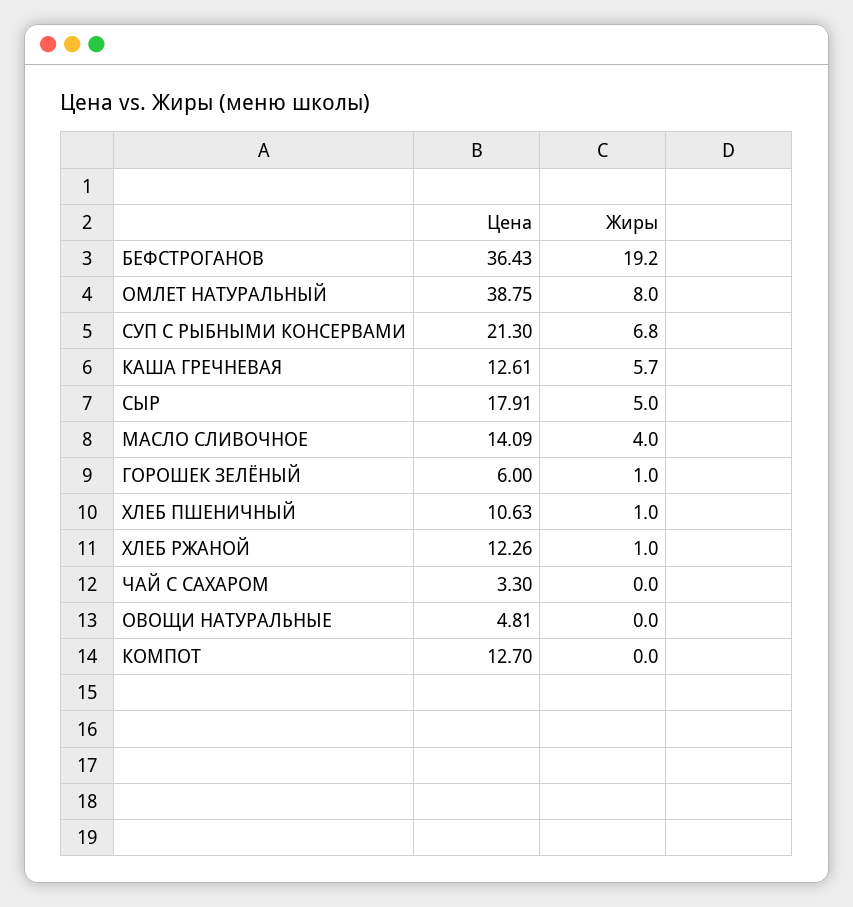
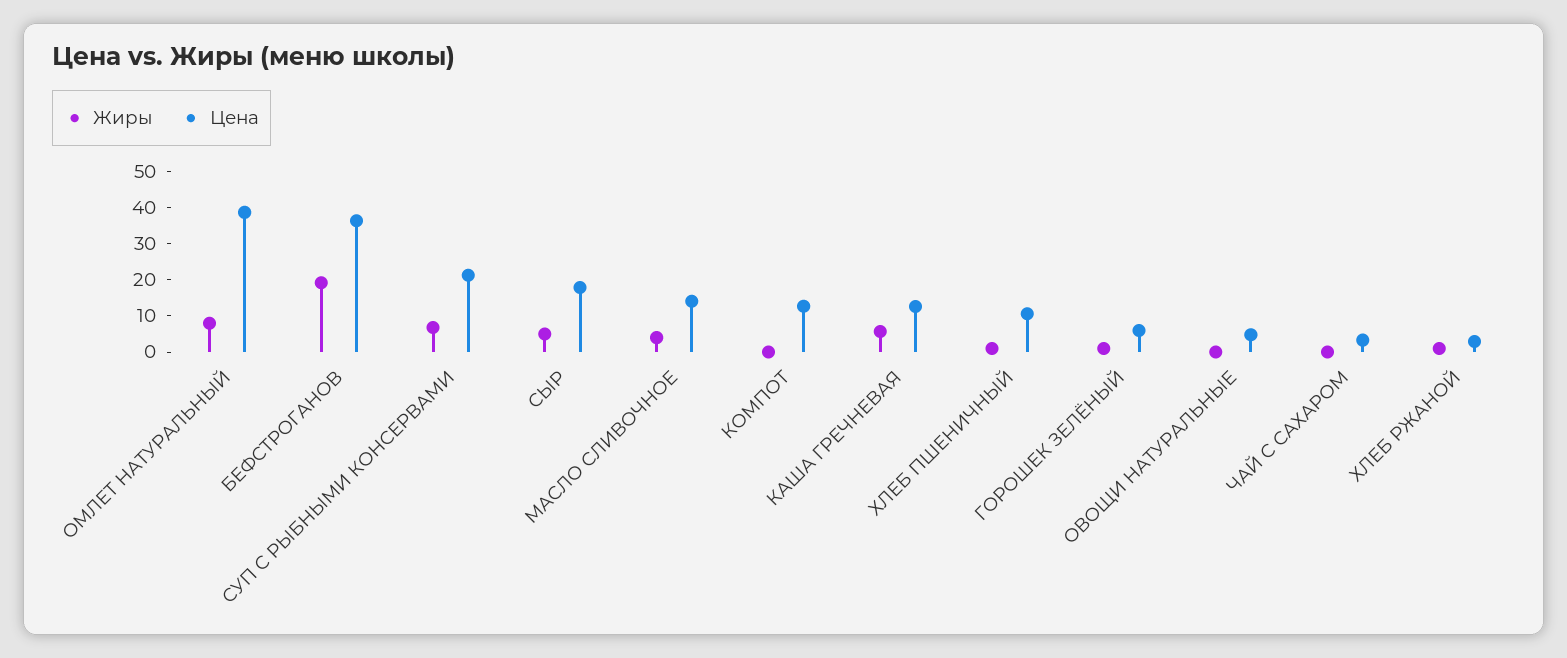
  {
    "Цена": {
      "БЕФСТРОГАНОВ": 36.43,
      "ОМЛЕТ НАТУРАЛЬНЫЙ": 38.75,
      "СУП С РЫБНЫМИ КОНСЕРВАМИ": 21.3,
      "КАША ГРЕЧНЕВАЯ": 12.61,
      "СЫР": 17.91,
      "МАСЛО СЛИВОЧНОЕ": 14.09,
      "ГОРОШЕК ЗЕЛЁНЫЙ": 6,
      "ХЛЕБ ПШЕНИЧНЫЙ": 10.63,
-     "ХЛЕБ РЖАНОЙ": 12.26,
+     "ХЛЕБ РЖАНОЙ": 2.5,
      "ЧАЙ С САХАРОМ": 3.3,
      "ОВОЩИ НАТУРАЛЬНЫЕ": 4.81,
      "КОМПОТ": 12.7
    },
    "Жиры": {
      "БЕФСТРОГАНОВ": 19.2,
      "ОМЛЕТ НАТУРАЛЬНЫЙ": 8,
      "СУП С РЫБНЫМИ КОНСЕРВАМИ": 6.8,
      "КАША ГРЕЧНЕВАЯ": 5.7,
      "СЫР": 5,
      "МАСЛО СЛИВОЧНОЕ": 4,
      "ГОРОШЕК ЗЕЛЁНЫЙ": 1,
      "ХЛЕБ ПШЕНИЧНЫЙ": 1,
      "ХЛЕБ РЖАНОЙ": 1,
      "ЧАЙ С САХАРОМ": 0,
      "ОВОЩИ НАТУРАЛЬНЫЕ": 0,
      "КОМПОТ": 0
    }
  }

